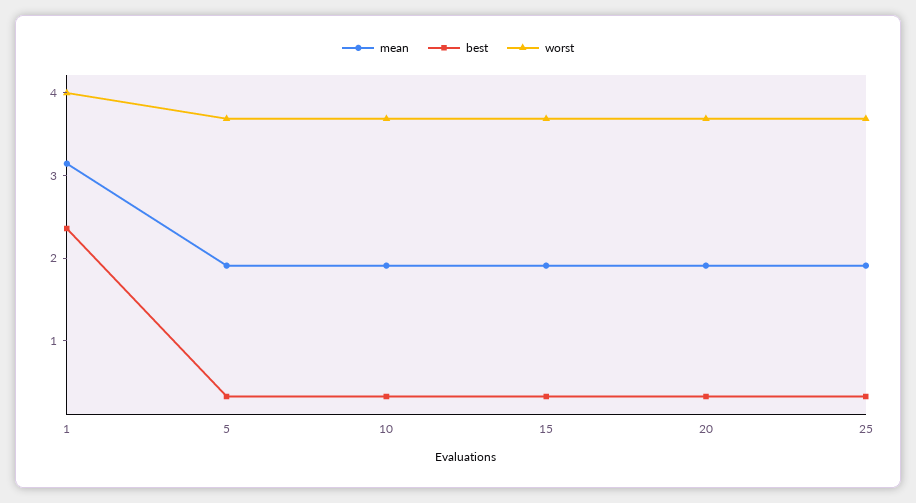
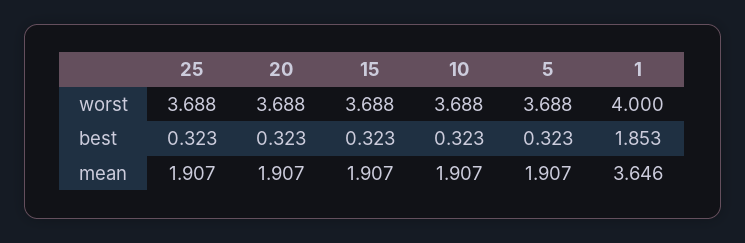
  {
    "mean": {
-     "1": 3.2,
+     "1": 3.646,
      "5": 1.907,
      "10": 1.907,
      "15": 1.907,
      "20": 1.907,
      "25": 1.907
    },
    "best": {
-     "1": 2.4,
+     "1": 1.853,
      "5": 0.323,
      "10": 0.323,
      "15": 0.323,
      "20": 0.323,
      "25": 0.323
    },
    "worst": {
      "1": 4,
      "5": 3.688,
      "10": 3.688,
      "15": 3.688,
      "20": 3.688,
      "25": 3.688
    }
  }

